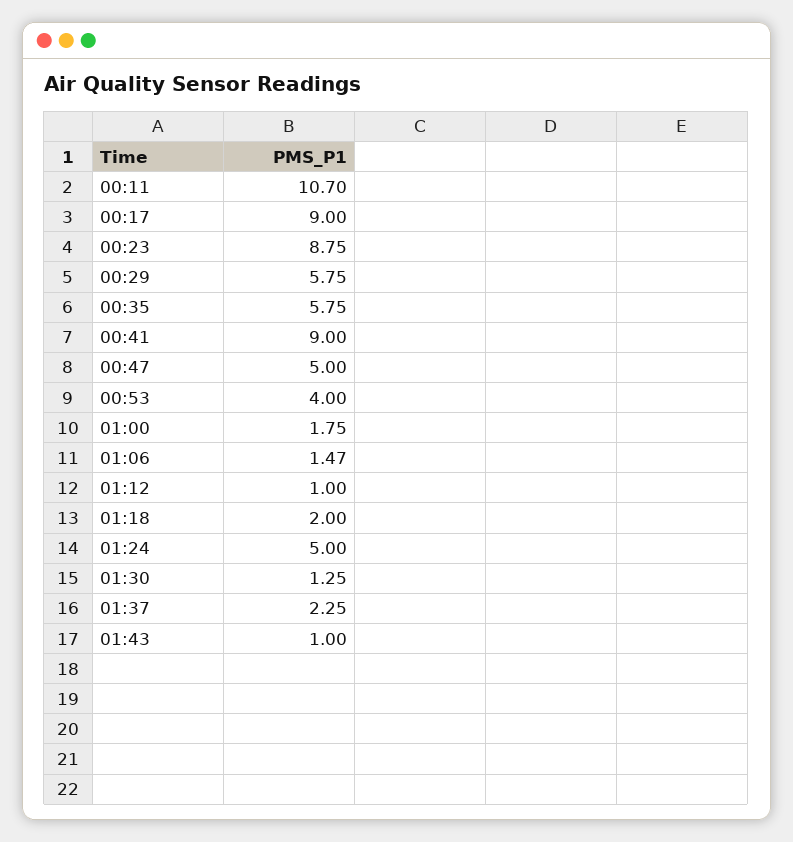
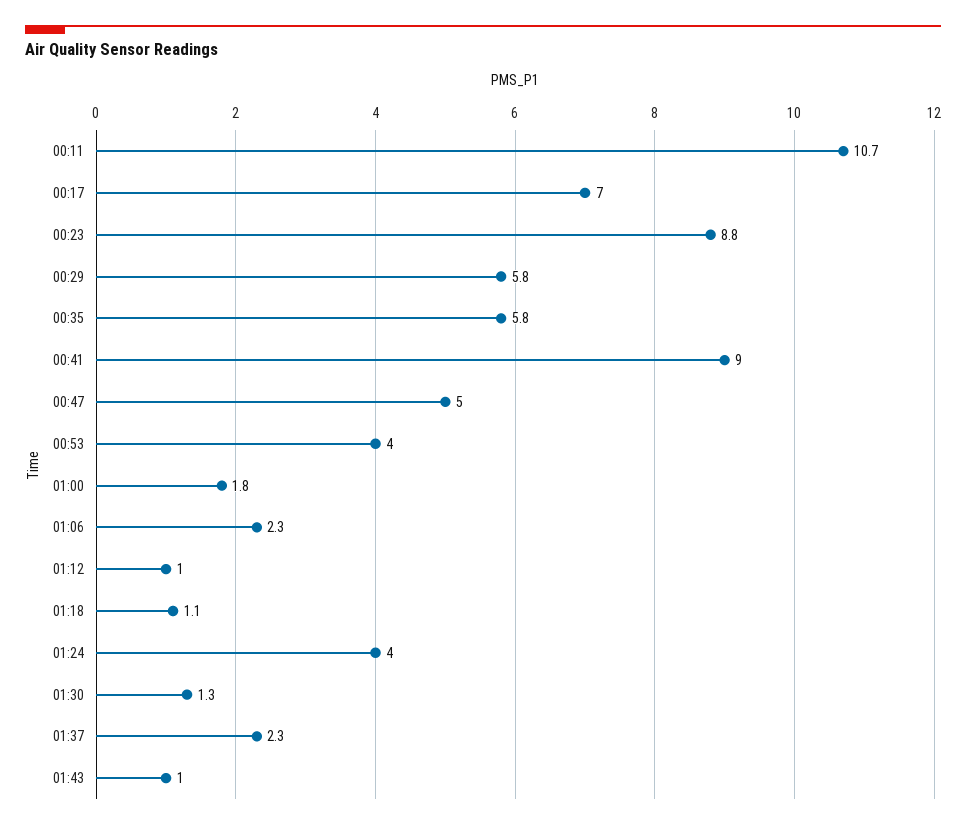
  {
    "00:11": 10.7,
-   "00:17": 9,
+   "00:17": 7,
    "00:23": 8.75,
    "00:29": 5.75,
    "00:35": 5.75,
    "00:41": 9,
    "00:47": 5,
    "00:53": 4,
    "01:00": 1.75,
-   "01:06": 1.47,
+   "01:06": 2.3,
    "01:12": 1,
-   "01:18": 2,
+   "01:18": 1.1,
-   "01:24": 5,
+   "01:24": 4,
    "01:30": 1.25,
    "01:37": 2.25,
    "01:43": 1
  }

